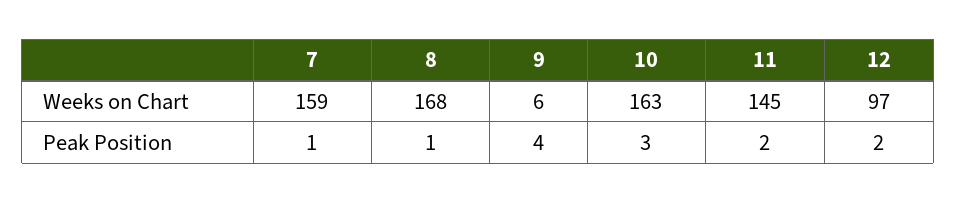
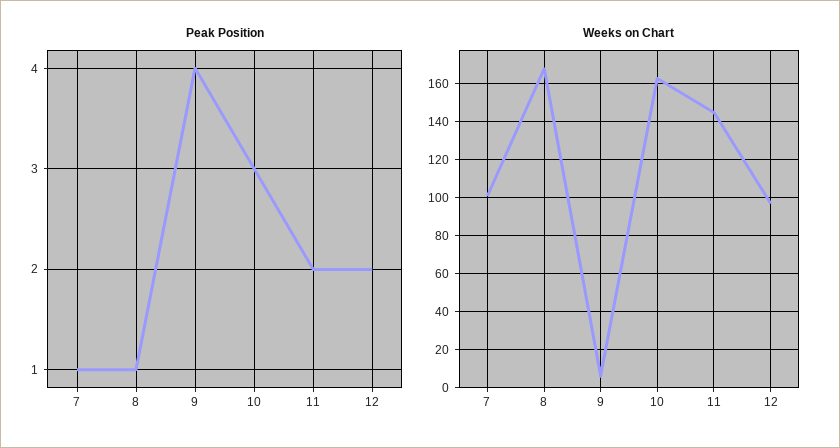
  {
    "Weeks on Chart": {
-     "7": 159,
+     "7": 100,
      "8": 168,
      "9": 6,
      "10": 163,
      "11": 145,
      "12": 97
    },
    "Peak Position": {
      "7": 1,
      "8": 1,
      "9": 4,
      "10": 3,
      "11": 2,
      "12": 2
    }
  }

